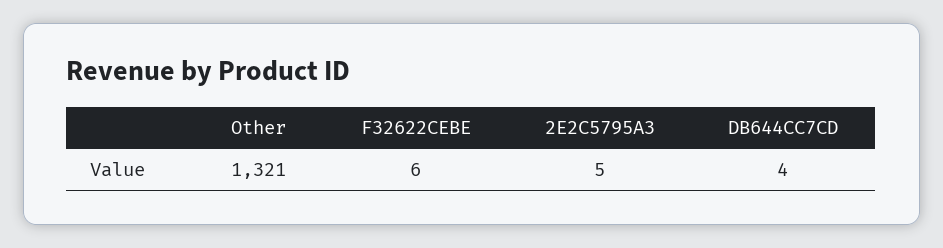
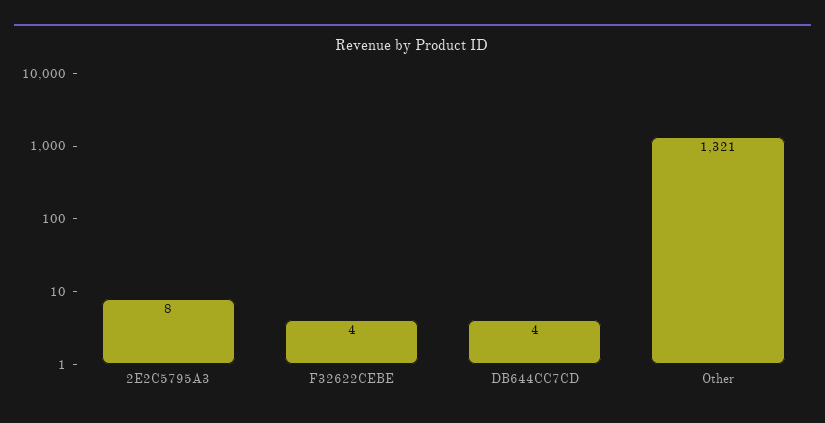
  {
    "Other": 1321,
-   "F32622CEBE": 6,
+   "F32622CEBE": 4,
-   "2E2C5795A3": 5,
+   "2E2C5795A3": 8,
    "DB644CC7CD": 4
  }

